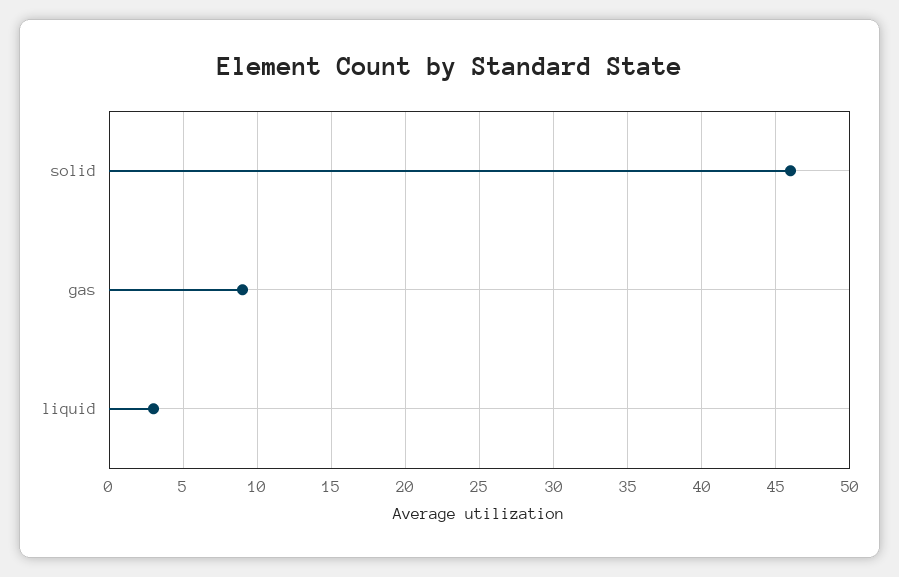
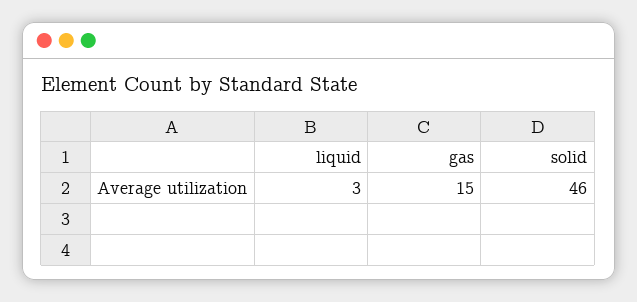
  {
    "solid": 46,
-   "gas": 9,
+   "gas": 15,
    "liquid": 3
  }

